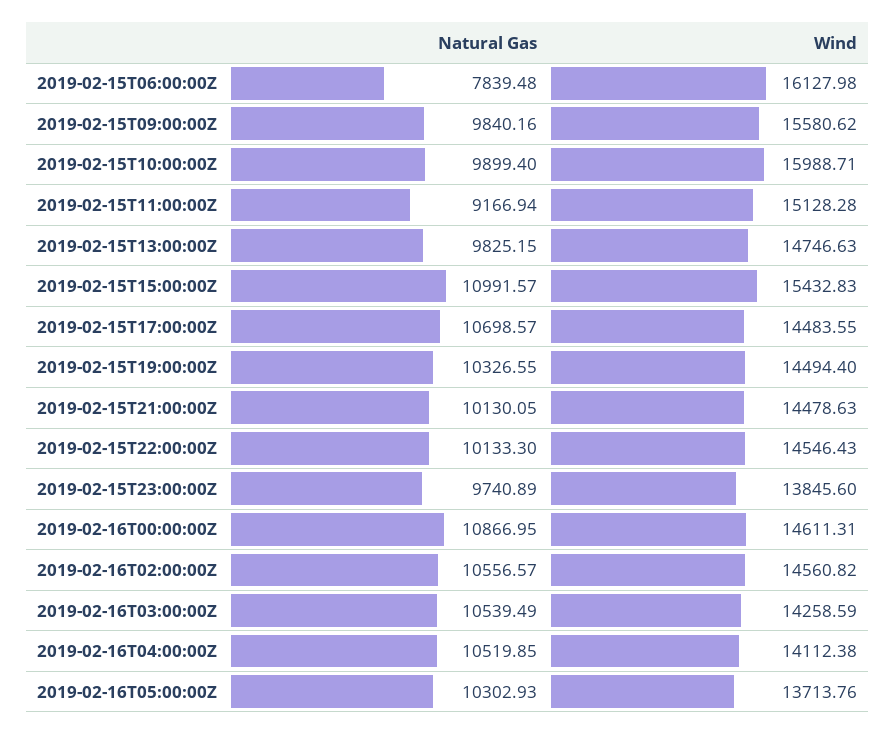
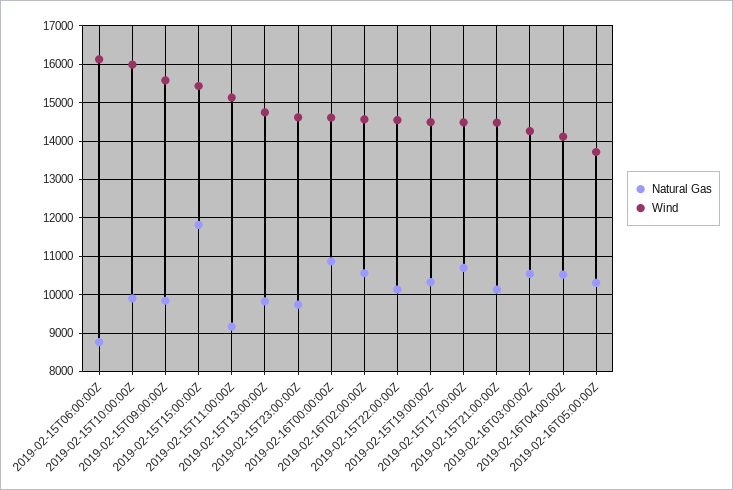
  {
    "Natural Gas": {
-     "2019-02-15T06:00:00Z": 7839.48,
+     "2019-02-15T06:00:00Z": 8800,
      "2019-02-15T09:00:00Z": 9840.16,
      "2019-02-15T10:00:00Z": 9899.4,
      "2019-02-15T11:00:00Z": 9166.94,
      "2019-02-15T13:00:00Z": 9825.15,
-     "2019-02-15T15:00:00Z": 10991.57,
+     "2019-02-15T15:00:00Z": 11800,
      "2019-02-15T17:00:00Z": 10698.57,
      "2019-02-15T19:00:00Z": 10326.55,
      "2019-02-15T21:00:00Z": 10130.05,
      "2019-02-15T22:00:00Z": 10133.3,
      "2019-02-15T23:00:00Z": 9740.89,
      "2019-02-16T00:00:00Z": 10866.95,
      "2019-02-16T02:00:00Z": 10556.57,
      "2019-02-16T03:00:00Z": 10539.49,
      "2019-02-16T04:00:00Z": 10519.85,
      "2019-02-16T05:00:00Z": 10302.93
    },
    "Wind": {
      "2019-02-15T06:00:00Z": 16127.98,
      "2019-02-15T09:00:00Z": 15580.62,
      "2019-02-15T10:00:00Z": 15988.71,
      "2019-02-15T11:00:00Z": 15128.28,
      "2019-02-15T13:00:00Z": 14746.63,
      "2019-02-15T15:00:00Z": 15432.83,
      "2019-02-15T17:00:00Z": 14483.55,
      "2019-02-15T19:00:00Z": 14494.4,
      "2019-02-15T21:00:00Z": 14478.63,
      "2019-02-15T22:00:00Z": 14546.43,
-     "2019-02-15T23:00:00Z": 13845.6,
+     "2019-02-15T23:00:00Z": 14600,
      "2019-02-16T00:00:00Z": 14611.31,
      "2019-02-16T02:00:00Z": 14560.82,
      "2019-02-16T03:00:00Z": 14258.59,
      "2019-02-16T04:00:00Z": 14112.38,
      "2019-02-16T05:00:00Z": 13713.76
    }
  }

